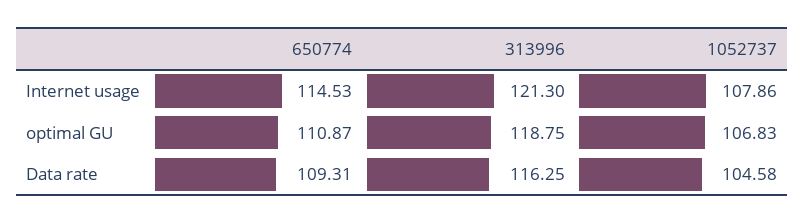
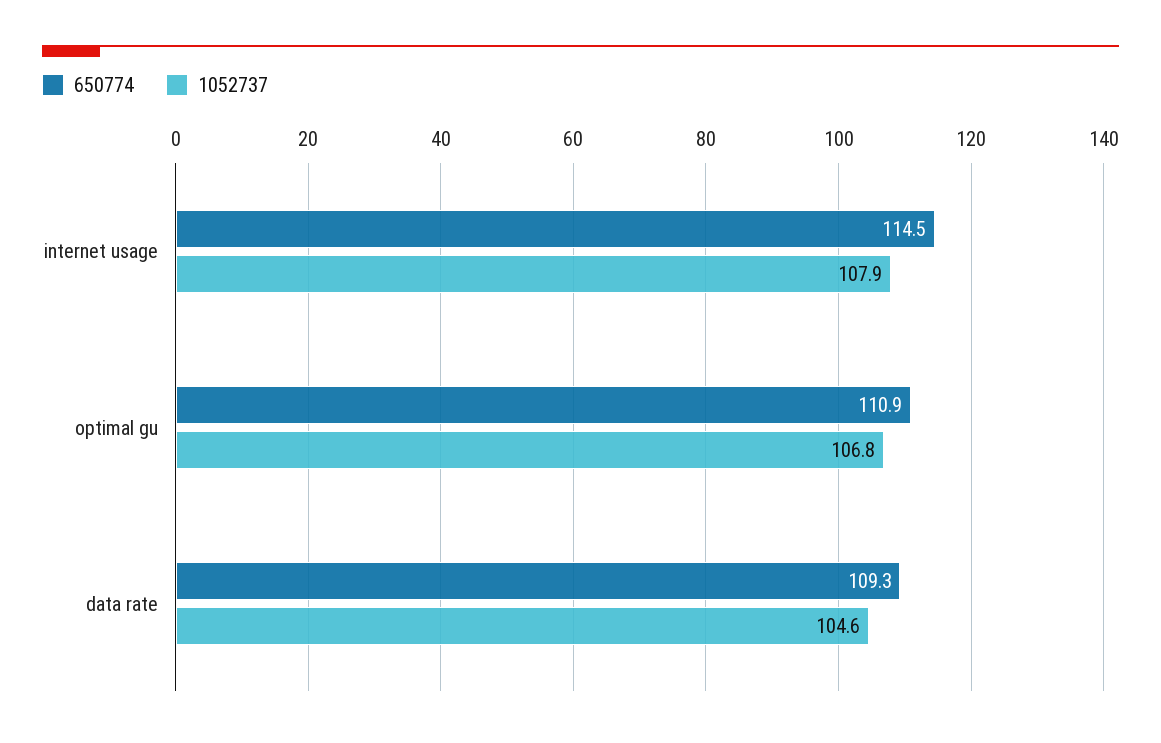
  {
    "650774": {
      "Internet usage": 114.53,
      "optimal GU": 110.87,
      "Data rate": 109.31
    },
-   "313996": {
-     "Internet usage": 121.3,
-     "optimal GU": 118.75,
-     "Data rate": 116.25
-   },
    "1052737": {
      "Internet usage": 107.86,
      "optimal GU": 106.83,
      "Data rate": 104.58
    }
  }

